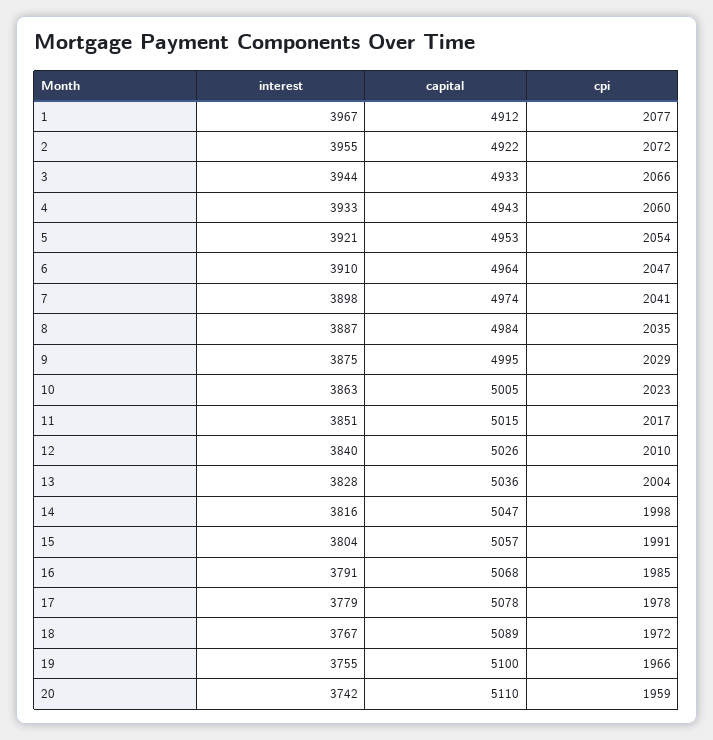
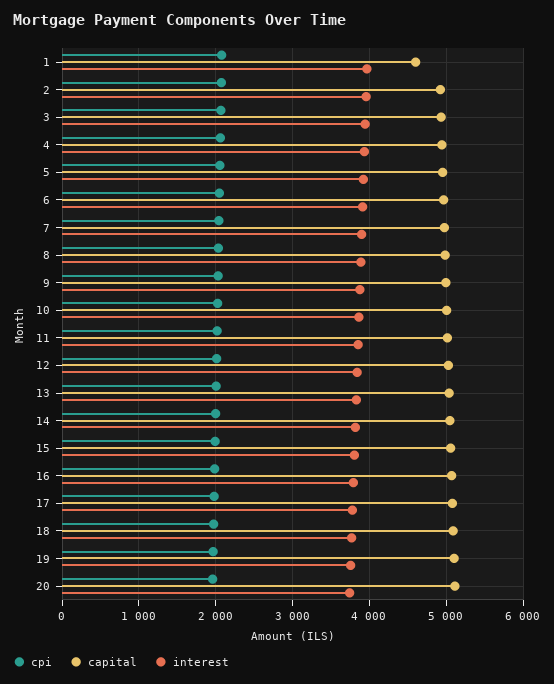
  {
    "interest": {
      "1": 3967,
      "2": 3955,
      "3": 3944,
      "4": 3933,
      "5": 3921,
      "6": 3910,
      "7": 3898,
      "8": 3887,
      "9": 3875,
      "10": 3863,
      "11": 3851,
      "12": 3840,
      "13": 3828,
      "14": 3816,
      "15": 3804,
      "16": 3791,
      "17": 3779,
      "18": 3767,
      "19": 3755,
      "20": 3742
    },
    "capital": {
-     "1": 4912,
+     "1": 4600,
      "2": 4922,
      "3": 4933,
      "4": 4943,
      "5": 4953,
      "6": 4964,
      "7": 4974,
      "8": 4984,
      "9": 4995,
      "10": 5005,
      "11": 5015,
      "12": 5026,
      "13": 5036,
      "14": 5047,
      "15": 5057,
      "16": 5068,
      "17": 5078,
      "18": 5089,
      "19": 5100,
      "20": 5110
    },
    "cpi": {
      "1": 2077,
      "2": 2072,
      "3": 2066,
      "4": 2060,
      "5": 2054,
      "6": 2047,
      "7": 2041,
      "8": 2035,
      "9": 2029,
      "10": 2023,
      "11": 2017,
      "12": 2010,
      "13": 2004,
      "14": 1998,
      "15": 1991,
      "16": 1985,
      "17": 1978,
      "18": 1972,
      "19": 1966,
      "20": 1959
    }
  }

